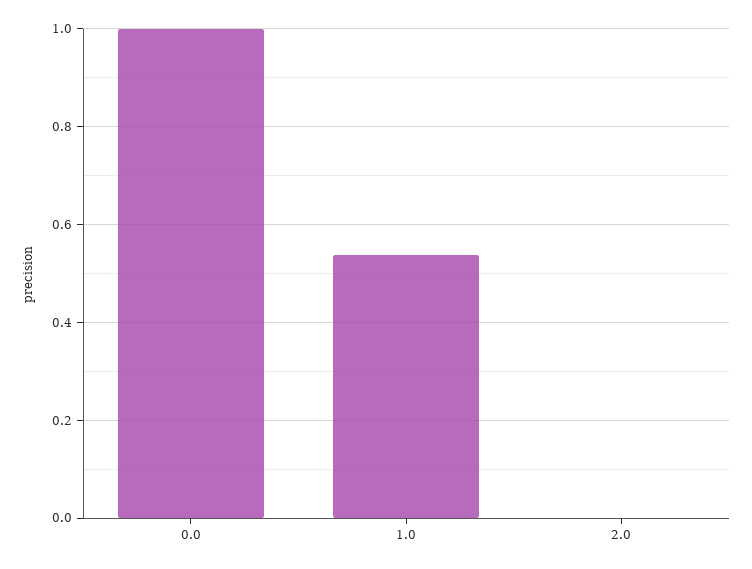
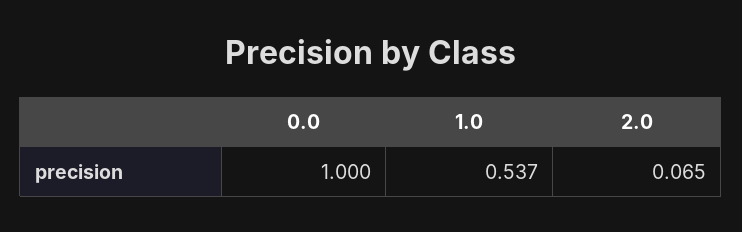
  {
    "0.0": 1,
    "1.0": 0.537,
-   "2.0": 0
+   "2.0": 0.065
  }

